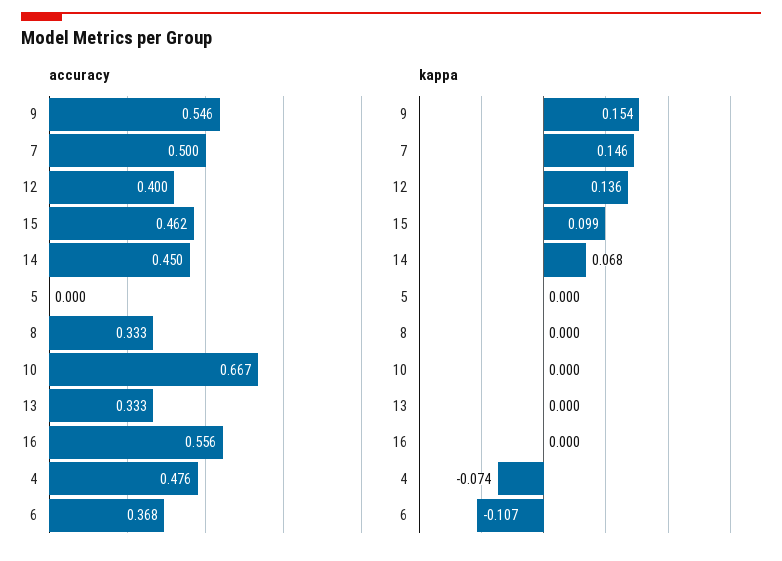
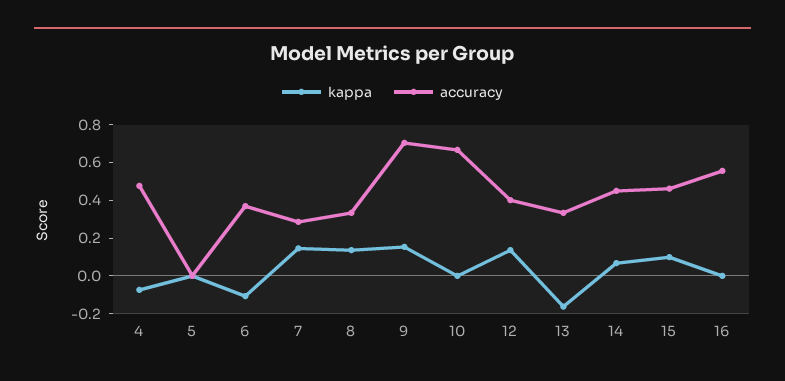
  {
    "accuracy": {
-     "9": 0.546,
+     "9": 0.7,
-     "7": 0.5,
+     "7": 0.3,
      "12": 0.4,
      "15": 0.462,
      "14": 0.45,
      "5": 0,
      "8": 0.333,
      "10": 0.667,
      "13": 0.333,
      "16": 0.556,
      "4": 0.476,
      "6": 0.368
    },
    "kappa": {
      "9": 0.154,
      "7": 0.146,
      "12": 0.136,
      "15": 0.099,
      "14": 0.068,
      "5": 0,
-     "8": 0,
+     "8": 0.15,
      "10": 0,
-     "13": 0,
+     "13": -0.15,
      "16": 0,
      "4": -0.074,
      "6": -0.107
    }
  }

